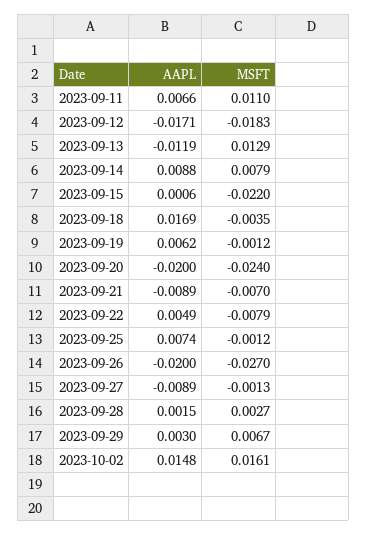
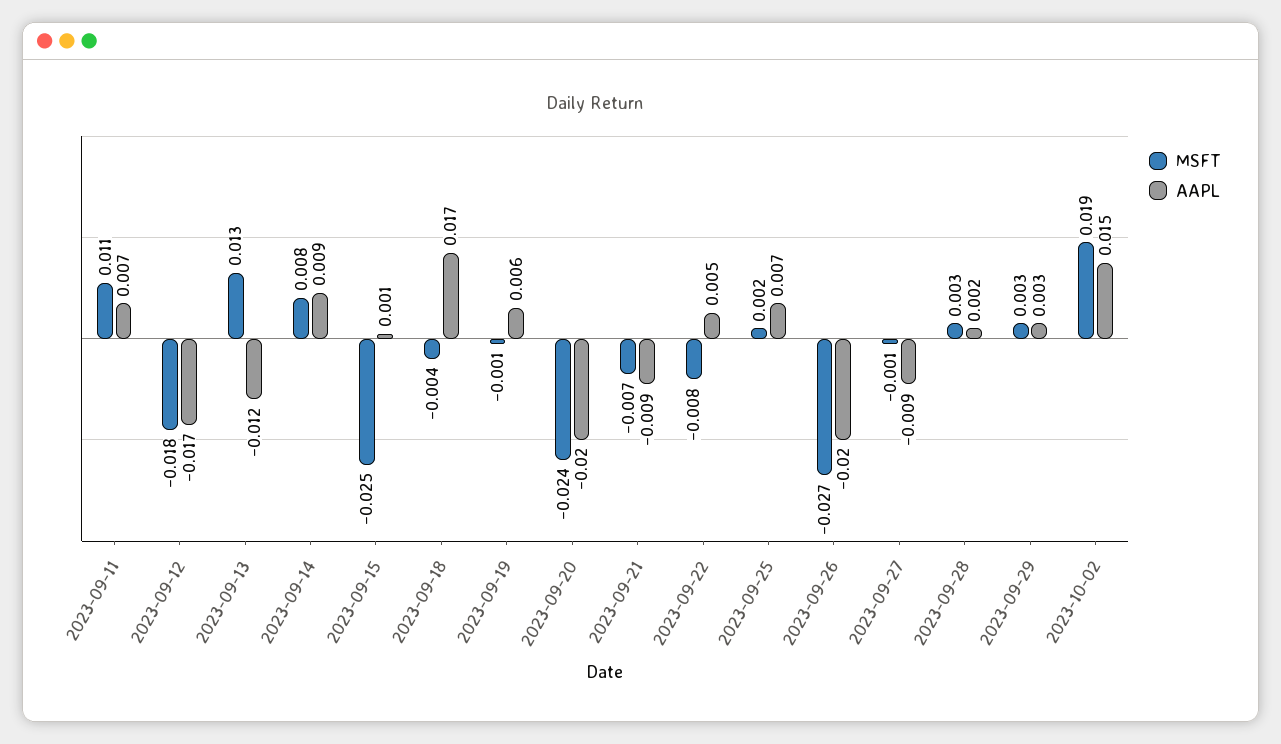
  {
    "AAPL": {
      "2023-09-11": 0.0066,
      "2023-09-12": -0.0171,
      "2023-09-13": -0.0119,
      "2023-09-14": 0.0088,
      "2023-09-15": 0.0006,
      "2023-09-18": 0.0169,
      "2023-09-19": 0.0062,
      "2023-09-20": -0.02,
      "2023-09-21": -0.0089,
      "2023-09-22": 0.0049,
      "2023-09-25": 0.0074,
      "2023-09-26": -0.02,
      "2023-09-27": -0.0089,
      "2023-09-28": 0.0015,
      "2023-09-29": 0.003,
      "2023-10-02": 0.0148
    },
    "MSFT": {
      "2023-09-11": 0.011,
      "2023-09-12": -0.0183,
      "2023-09-13": 0.0129,
      "2023-09-14": 0.0079,
-     "2023-09-15": -0.022,
+     "2023-09-15": -0.025,
      "2023-09-18": -0.0035,
      "2023-09-19": -0.0012,
      "2023-09-20": -0.024,
      "2023-09-21": -0.007,
      "2023-09-22": -0.0079,
-     "2023-09-25": -0.0012,
+     "2023-09-25": 0.002,
      "2023-09-26": -0.027,
      "2023-09-27": -0.0013,
      "2023-09-28": 0.0027,
-     "2023-09-29": 0.0067,
+     "2023-09-29": 0.003,
-     "2023-10-02": 0.0161
+     "2023-10-02": 0.019
    }
  }

